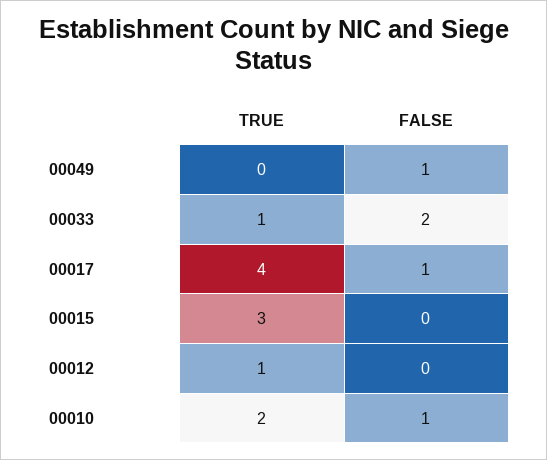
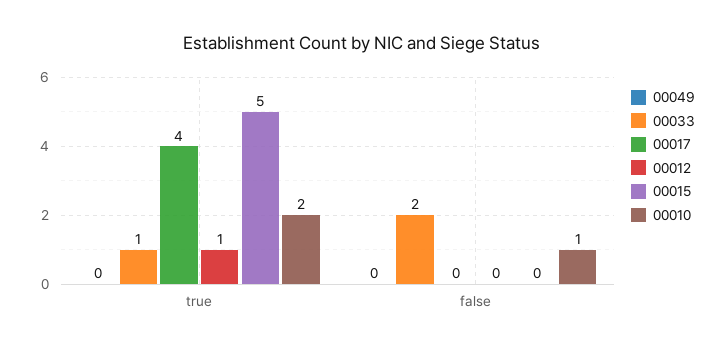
  {
    "00049": {
      "TRUE": 0,
-     "FALSE": 1
+     "FALSE": 0
    },
    "00033": {
      "TRUE": 1,
      "FALSE": 2
    },
    "00017": {
      "TRUE": 4,
-     "FALSE": 1
+     "FALSE": 0
    },
    "00015": {
-     "TRUE": 3,
+     "TRUE": 5,
      "FALSE": 0
    },
    "00012": {
      "TRUE": 1,
      "FALSE": 0
    },
    "00010": {
      "TRUE": 2,
      "FALSE": 1
    }
  }

